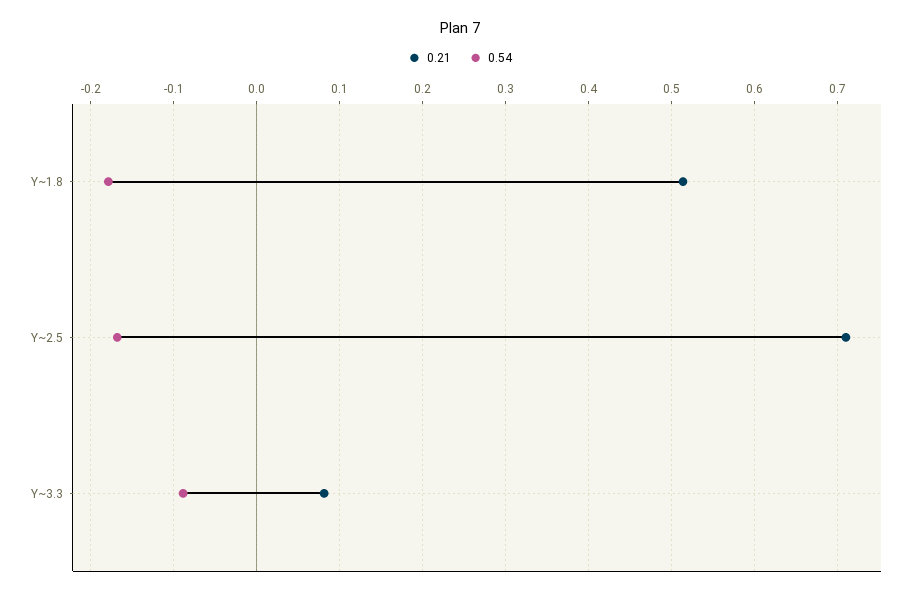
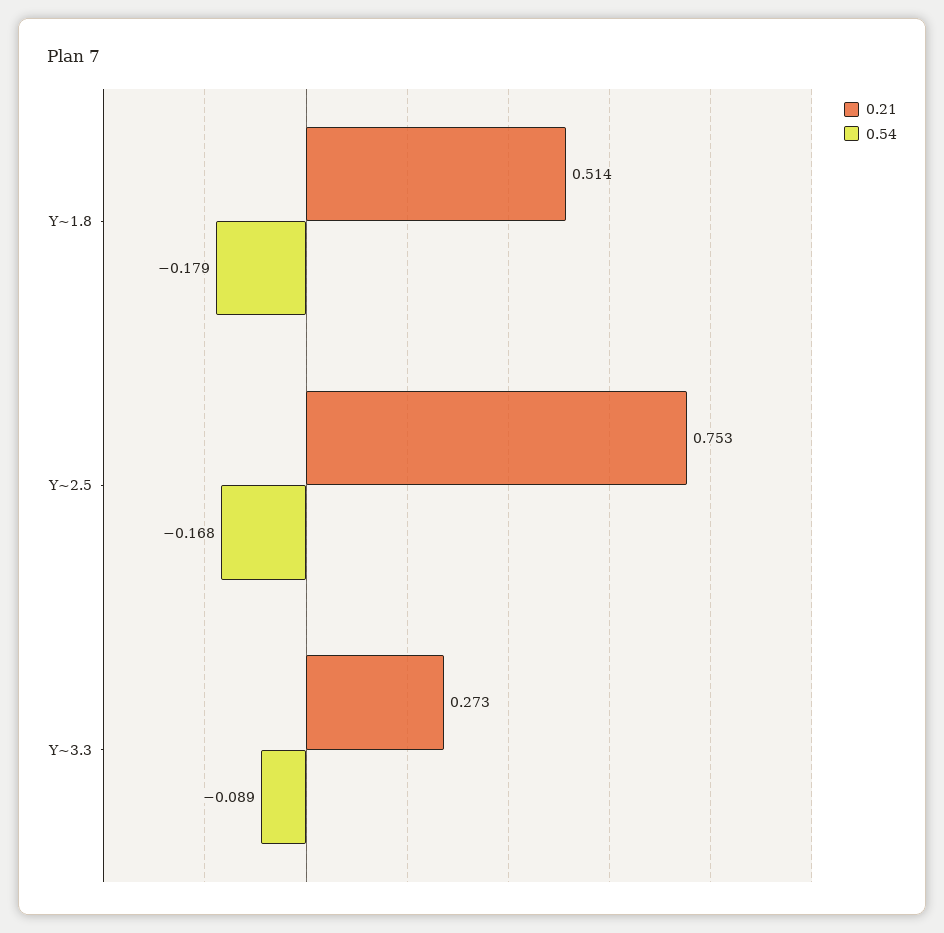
  {
    "0.21": {
      "Y~1.8": 0.514,
-     "Y~2.5": 0.71,
+     "Y~2.5": 0.753,
-     "Y~3.3": 0.08
+     "Y~3.3": 0.273
    },
    "0.54": {
      "Y~1.8": -0.179,
      "Y~2.5": -0.168,
      "Y~3.3": -0.089
    }
  }

